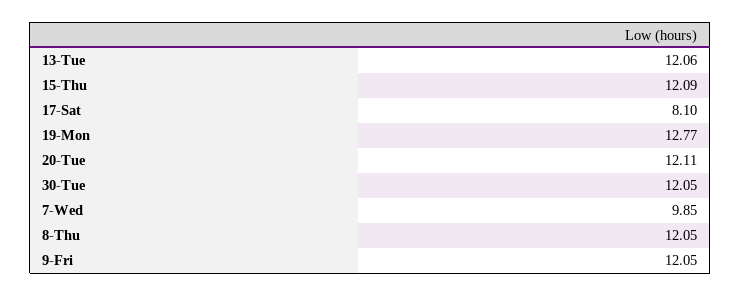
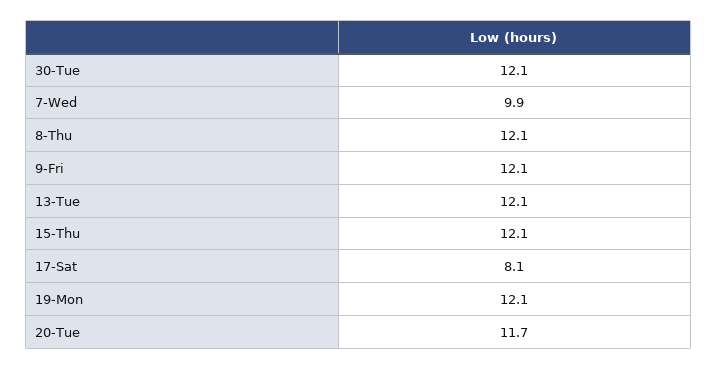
  {
    "13-Tue": 12.06,
    "15-Thu": 12.09,
    "17-Sat": 8.1,
-   "19-Mon": 12.77,
+   "19-Mon": 12.1,
-   "20-Tue": 12.11,
+   "20-Tue": 11.7,
    "30-Tue": 12.05,
    "7-Wed": 9.85,
    "8-Thu": 12.05,
    "9-Fri": 12.05
  }

